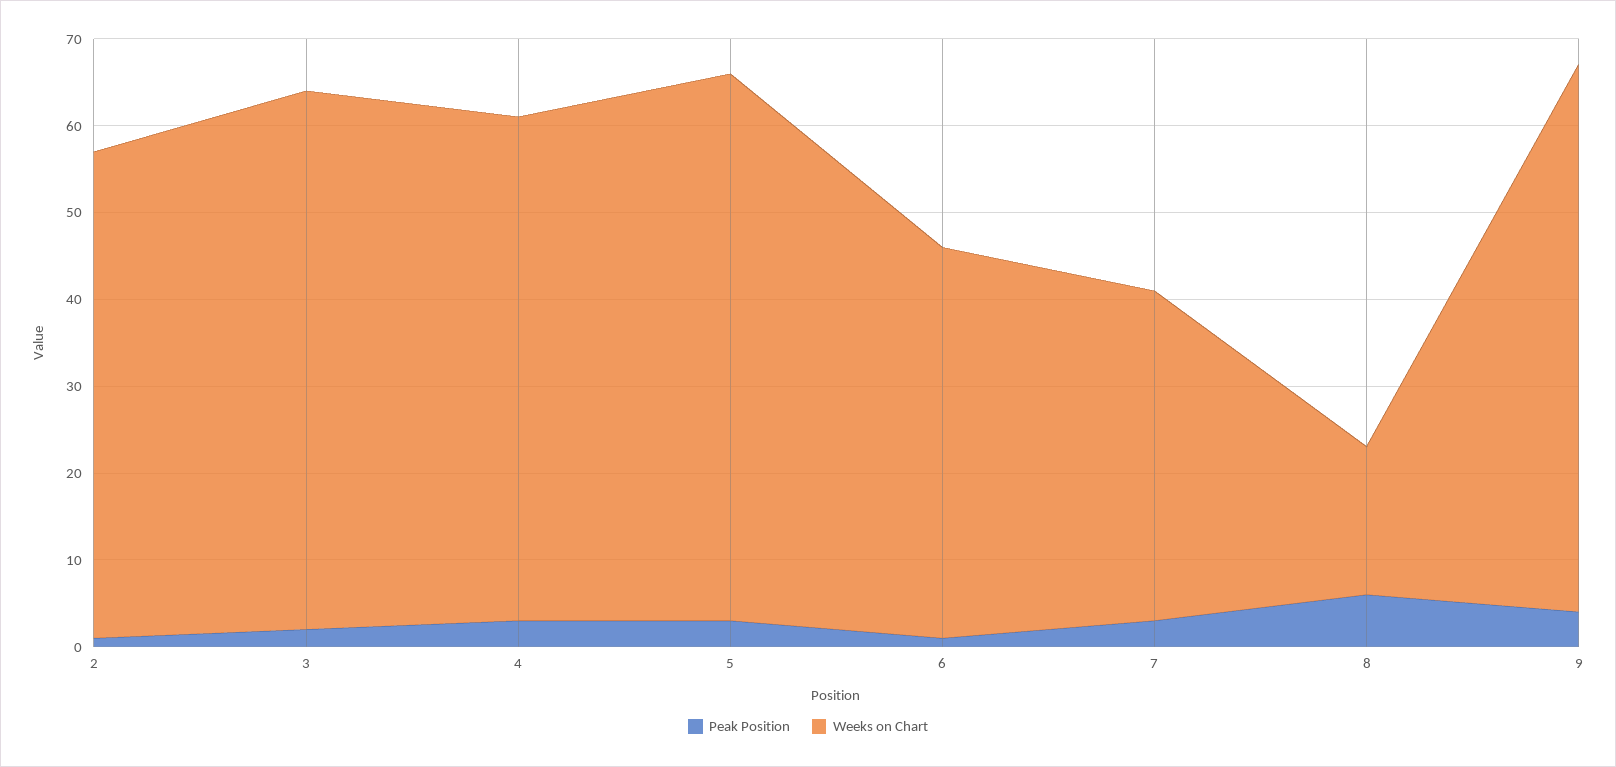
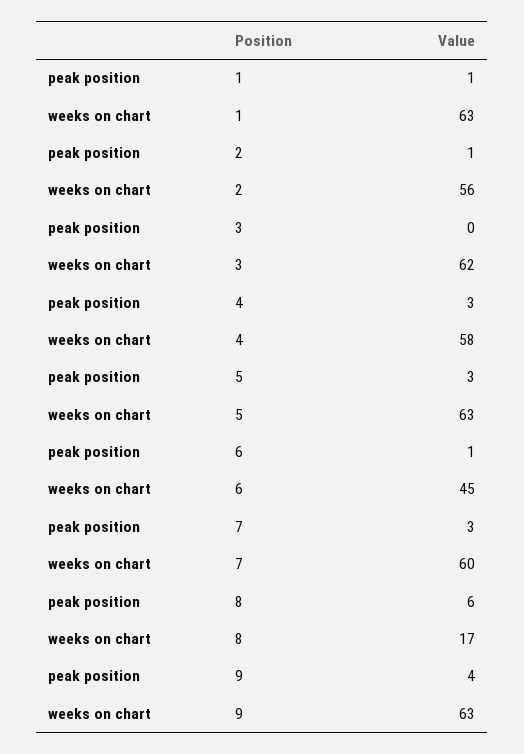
  {
    "Peak Position": {
      "2": 1,
-     "3": 2,
+     "3": 0,
      "4": 3,
      "5": 3,
      "6": 1,
      "7": 3,
      "8": 6,
-     "9": 4
+     "9": 4,
+     "1": 1
    },
    "Weeks on Chart": {
      "2": 56,
      "3": 62,
      "4": 58,
      "5": 63,
      "6": 45,
-     "7": 38,
+     "7": 60,
      "8": 17,
-     "9": 63
+     "9": 63,
+     "1": 63
    }
  }

